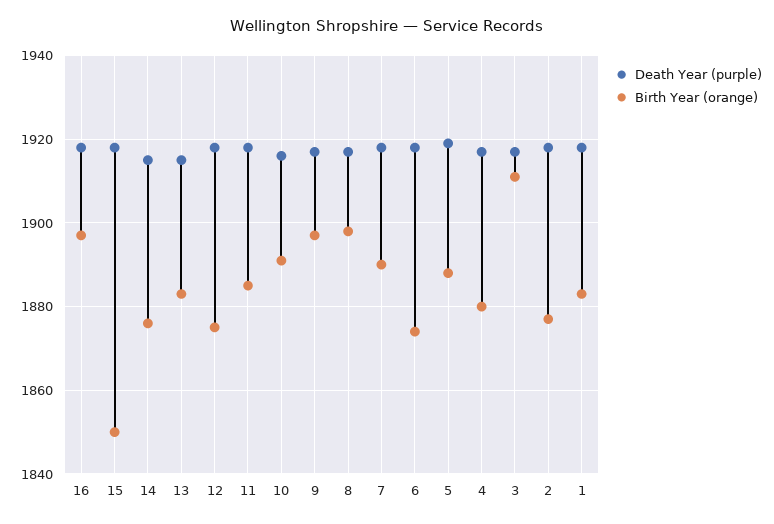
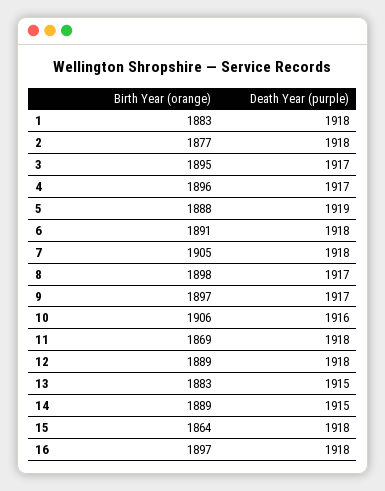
  {
    "Death Year (purple)": {
      "16": 1918,
      "15": 1918,
      "14": 1915,
      "13": 1915,
      "12": 1918,
      "11": 1918,
      "10": 1916,
      "9": 1917,
      "8": 1917,
      "7": 1918,
      "6": 1918,
      "5": 1919,
      "4": 1917,
      "3": 1917,
      "2": 1918,
      "1": 1918
    },
    "Birth Year (orange)": {
      "16": 1897,
-     "15": 1850,
+     "15": 1864,
-     "14": 1875,
+     "14": 1889,
      "13": 1883,
-     "12": 1875,
+     "12": 1889,
-     "11": 1885,
+     "11": 1869,
-     "10": 1890,
+     "10": 1906,
      "9": 1897,
      "8": 1898,
-     "7": 1890,
+     "7": 1905,
-     "6": 1875,
+     "6": 1891,
      "5": 1888,
-     "4": 1880,
+     "4": 1896,
-     "3": 1910,
+     "3": 1895,
      "2": 1877,
      "1": 1883
    }
  }

